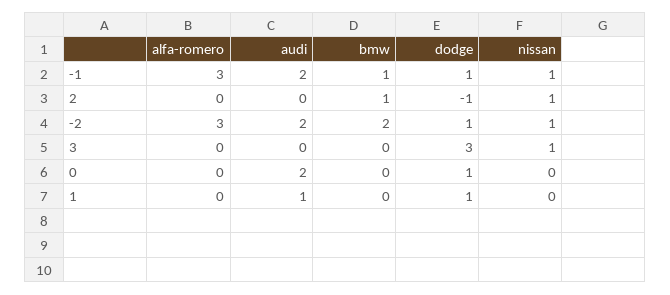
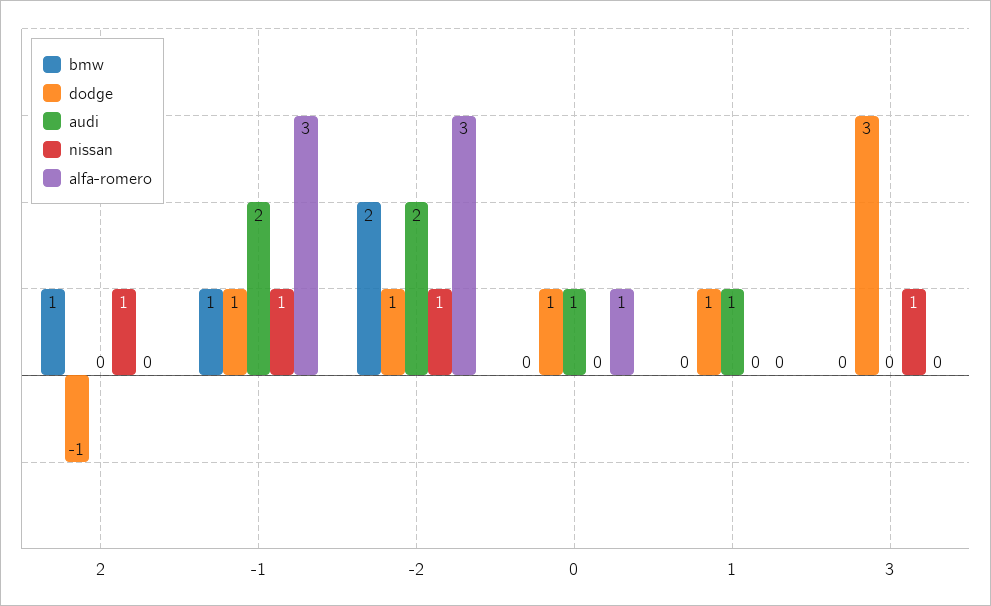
  {
    "alfa-romero": {
      "-1": 3,
      "2": 0,
      "-2": 3,
      "3": 0,
-     "0": 0,
+     "0": 1,
      "1": 0
    },
    "audi": {
      "-1": 2,
      "2": 0,
      "-2": 2,
      "3": 0,
-     "0": 2,
+     "0": 1,
      "1": 1
    },
    "bmw": {
      "-1": 1,
      "2": 1,
      "-2": 2,
      "3": 0,
      "0": 0,
      "1": 0
    },
    "dodge": {
      "-1": 1,
      "2": -1,
      "-2": 1,
      "3": 3,
      "0": 1,
      "1": 1
    },
    "nissan": {
      "-1": 1,
      "2": 1,
      "-2": 1,
      "3": 1,
      "0": 0,
      "1": 0
    }
  }

